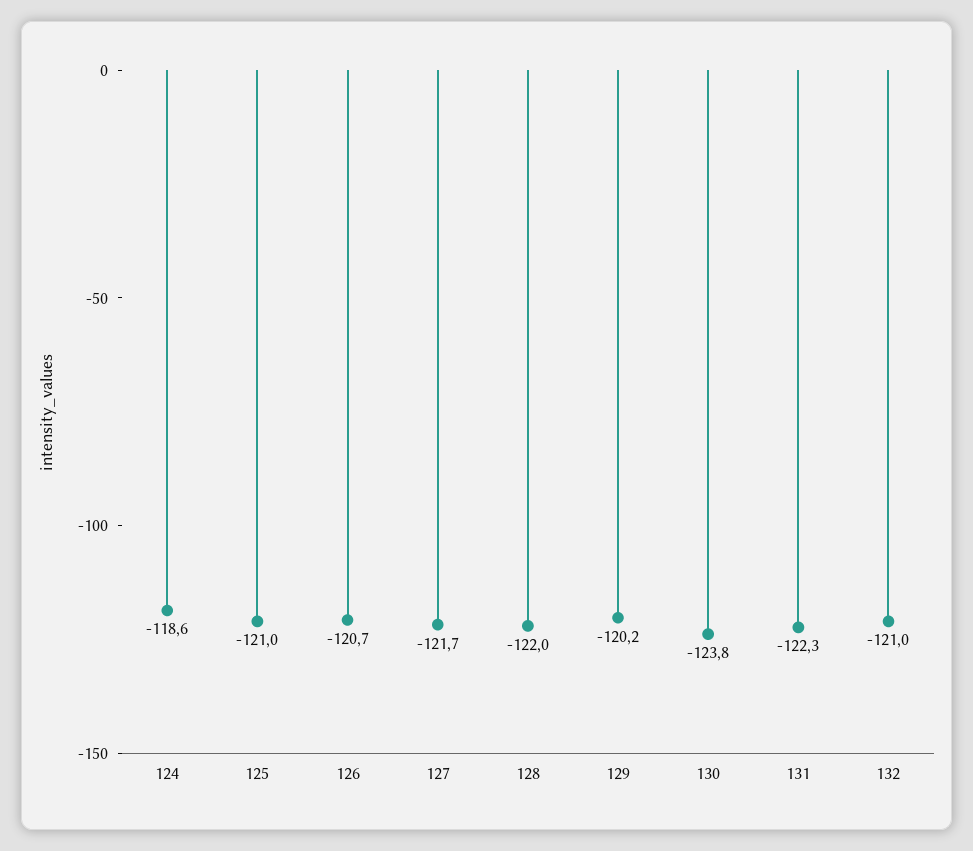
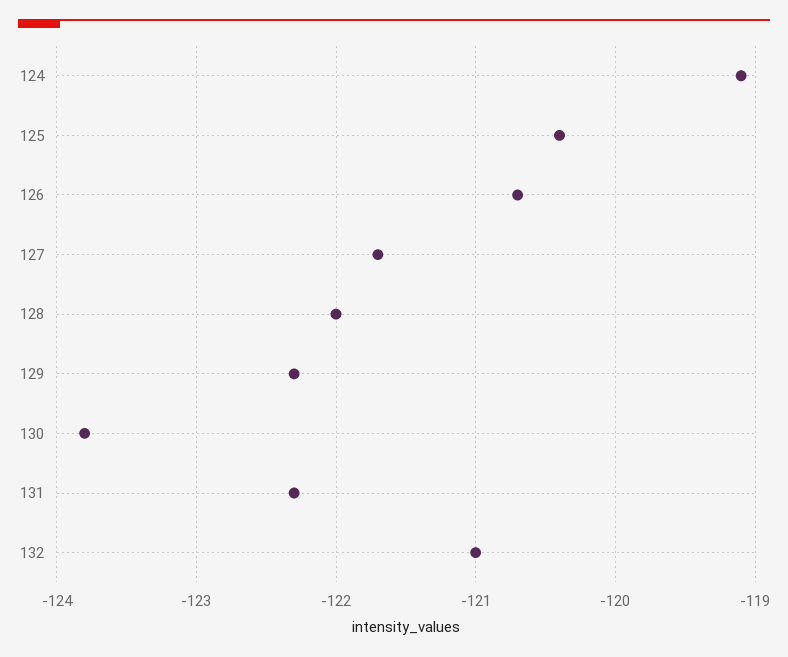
  {
-   "124": -118.6,
+   "124": -119.1,
-   "125": -121,
+   "125": -120.4,
    "126": -120.7,
    "127": -121.7,
    "128": -122,
-   "129": -120.2,
+   "129": -122.3,
    "130": -123.8,
    "131": -122.3,
    "132": -121
  }

